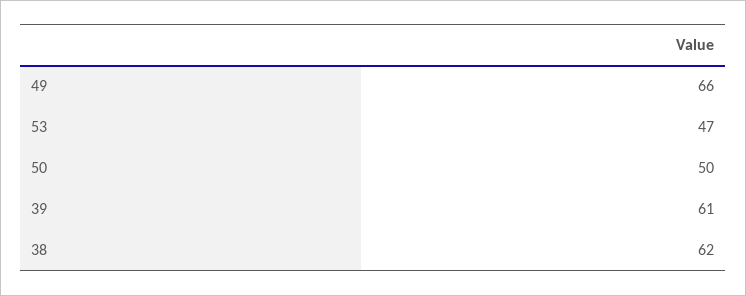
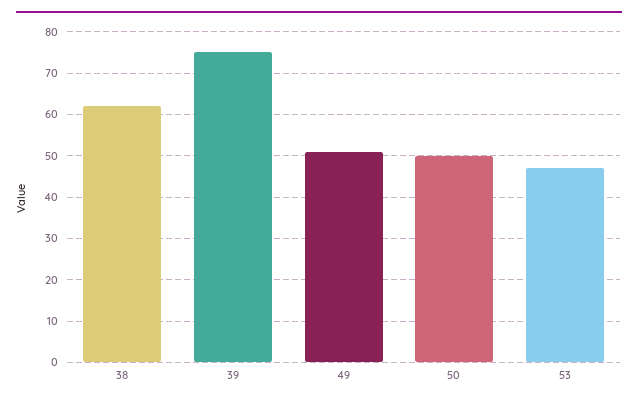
  {
-   "49": 66,
+   "49": 50,
    "53": 47,
    "50": 50,
-   "39": 61,
+   "39": 75,
    "38": 62
  }

